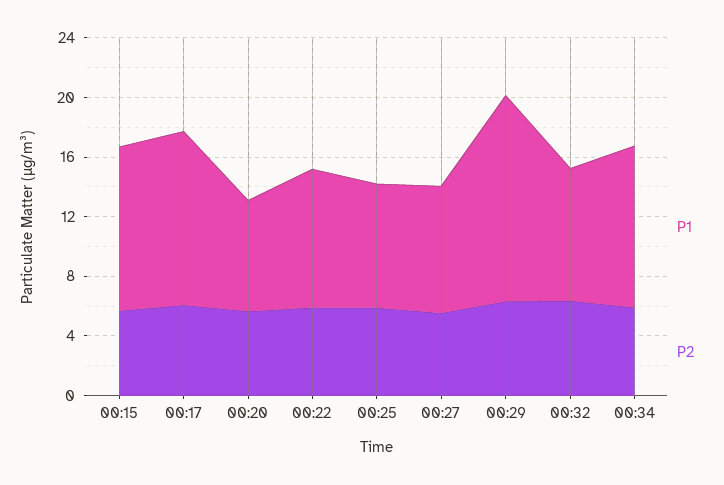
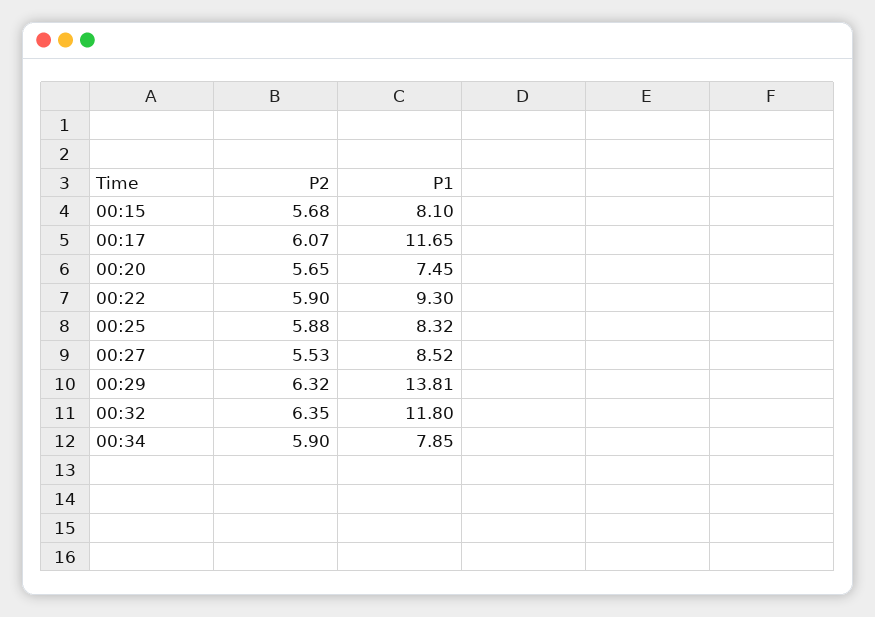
  {
    "P1": {
-     "00:15": 11,
+     "00:15": 8.1,
      "00:17": 11.65,
      "00:20": 7.45,
      "00:22": 9.3,
      "00:25": 8.32,
      "00:27": 8.52,
      "00:29": 13.81,
-     "00:32": 9,
+     "00:32": 11.8,
-     "00:34": 11
+     "00:34": 7.85
    },
    "P2": {
      "00:15": 5.68,
      "00:17": 6.07,
      "00:20": 5.65,
      "00:22": 5.9,
      "00:25": 5.88,
      "00:27": 5.53,
      "00:29": 6.32,
      "00:32": 6.35,
      "00:34": 5.9
    }
  }

